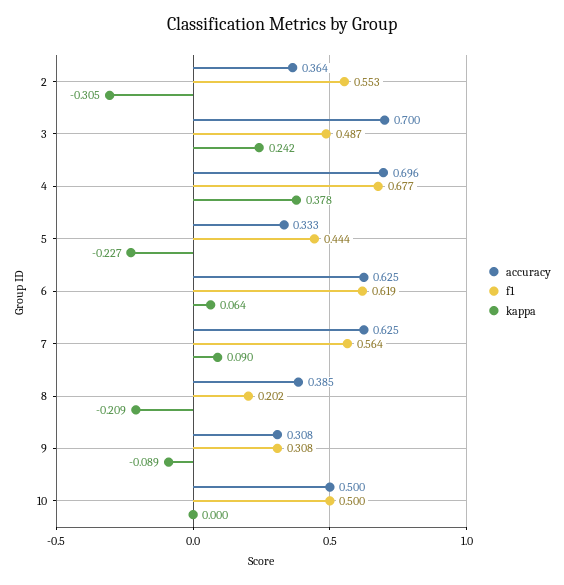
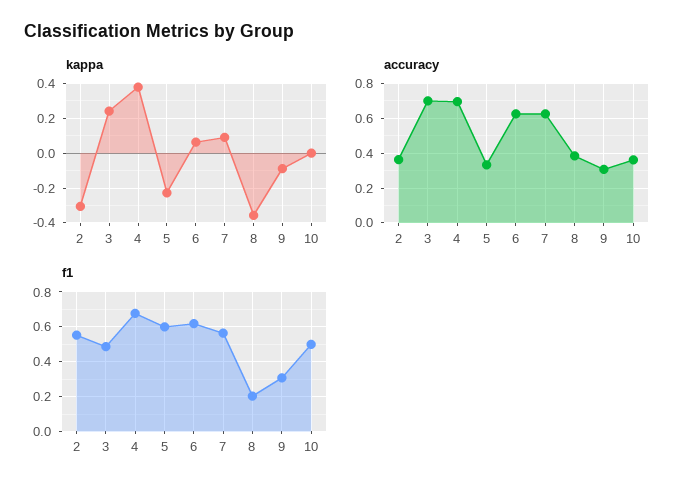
  {
    "accuracy": {
      "2": 0.364,
      "3": 0.7,
      "4": 0.696,
      "5": 0.333,
      "6": 0.625,
      "7": 0.625,
      "8": 0.385,
      "9": 0.308,
-     "10": 0.5
+     "10": 0.35
    },
    "f1": {
      "2": 0.553,
      "3": 0.487,
      "4": 0.677,
-     "5": 0.444,
+     "5": 0.6,
      "6": 0.619,
      "7": 0.564,
      "8": 0.202,
      "9": 0.308,
      "10": 0.5
    },
    "kappa": {
      "2": -0.305,
      "3": 0.242,
      "4": 0.378,
      "5": -0.227,
      "6": 0.064,
      "7": 0.09,
-     "8": -0.209,
+     "8": -0.35,
      "9": -0.089,
      "10": 0
    }
  }

